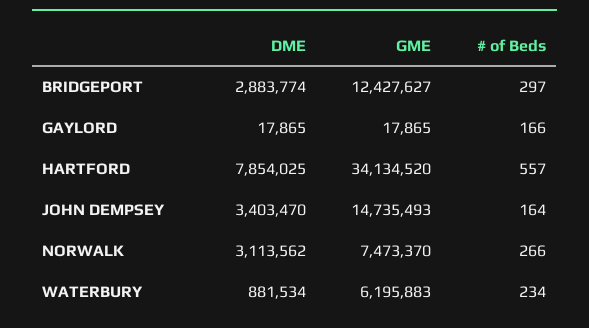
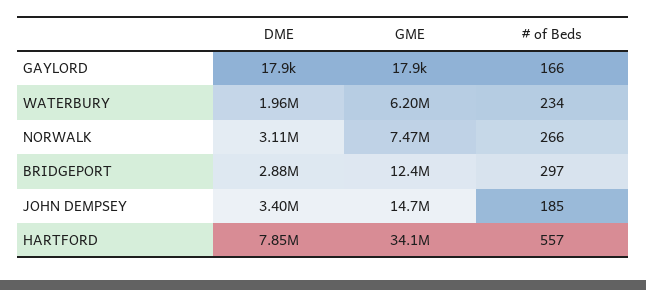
  {
    "DME": {
      "BRIDGEPORT": 2883774,
      "GAYLORD": 17865,
      "HARTFORD": 7854025,
      "JOHN DEMPSEY": 3403470,
      "NORWALK": 3113562,
-     "WATERBURY": 881534
+     "WATERBURY": 1960000
    },
    "GME": {
      "BRIDGEPORT": 12427627,
      "GAYLORD": 17865,
      "HARTFORD": 34134520,
      "JOHN DEMPSEY": 14735493,
      "NORWALK": 7473370,
      "WATERBURY": 6195883
    },
    "# of Beds": {
      "BRIDGEPORT": 297,
      "GAYLORD": 166,
      "HARTFORD": 557,
-     "JOHN DEMPSEY": 164,
+     "JOHN DEMPSEY": 185,
      "NORWALK": 266,
      "WATERBURY": 234
    }
  }

